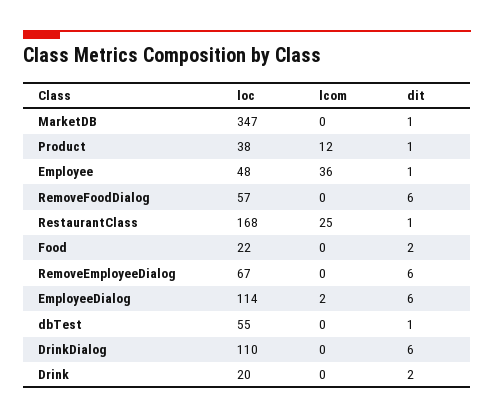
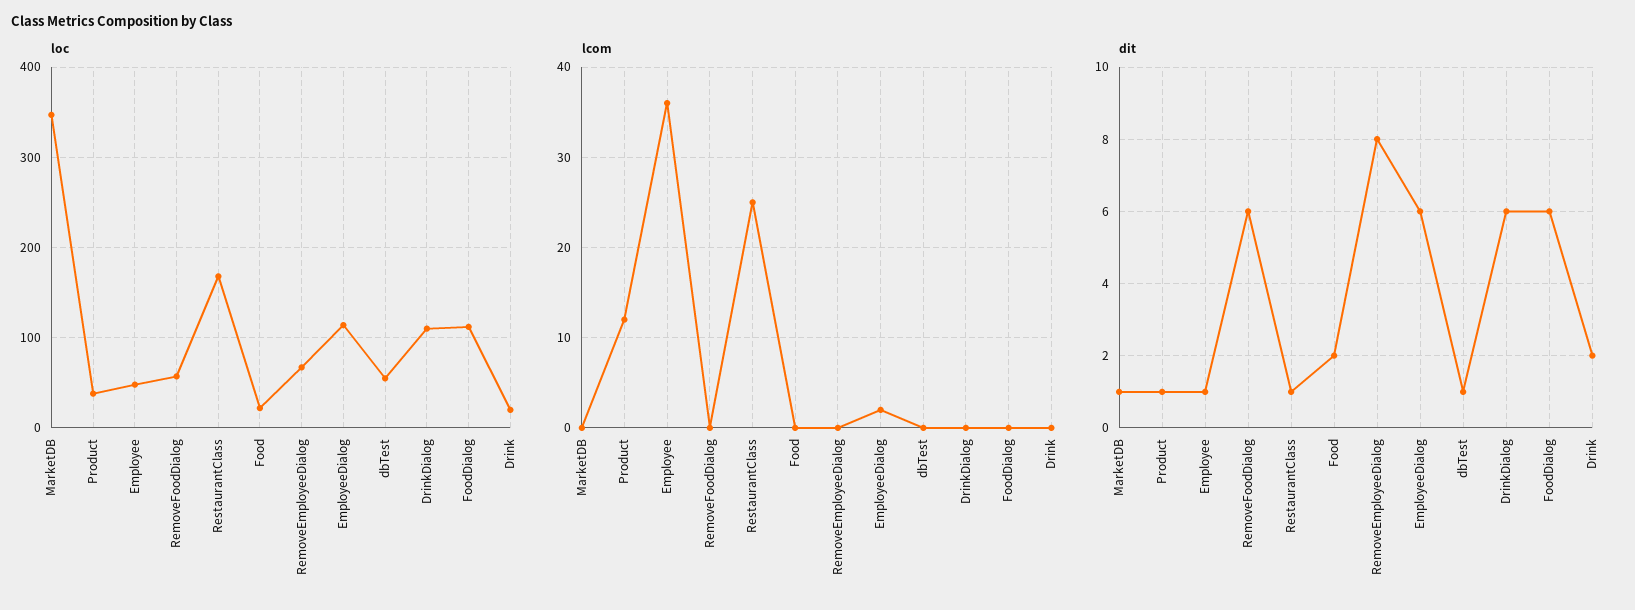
  {
    "loc": {
      "MarketDB": 347,
      "Product": 38,
      "Employee": 48,
      "RemoveFoodDialog": 57,
      "RestaurantClass": 168,
      "Food": 22,
      "RemoveEmployeeDialog": 67,
      "EmployeeDialog": 114,
      "dbTest": 55,
      "DrinkDialog": 110,
-     "Drink": 20
+     "Drink": 20,
+     "FoodDialog": 110
    },
    "lcom": {
      "MarketDB": 0,
      "Product": 12,
      "Employee": 36,
      "RemoveFoodDialog": 0,
      "RestaurantClass": 25,
      "Food": 0,
      "RemoveEmployeeDialog": 0,
      "EmployeeDialog": 2,
      "dbTest": 0,
      "DrinkDialog": 0,
-     "Drink": 0
+     "Drink": 0,
+     "FoodDialog": 0
    },
    "dit": {
      "MarketDB": 1,
      "Product": 1,
      "Employee": 1,
      "RemoveFoodDialog": 6,
      "RestaurantClass": 1,
      "Food": 2,
-     "RemoveEmployeeDialog": 6,
+     "RemoveEmployeeDialog": 8,
      "EmployeeDialog": 6,
      "dbTest": 1,
      "DrinkDialog": 6,
-     "Drink": 2
+     "Drink": 2,
+     "FoodDialog": 6
    }
  }

